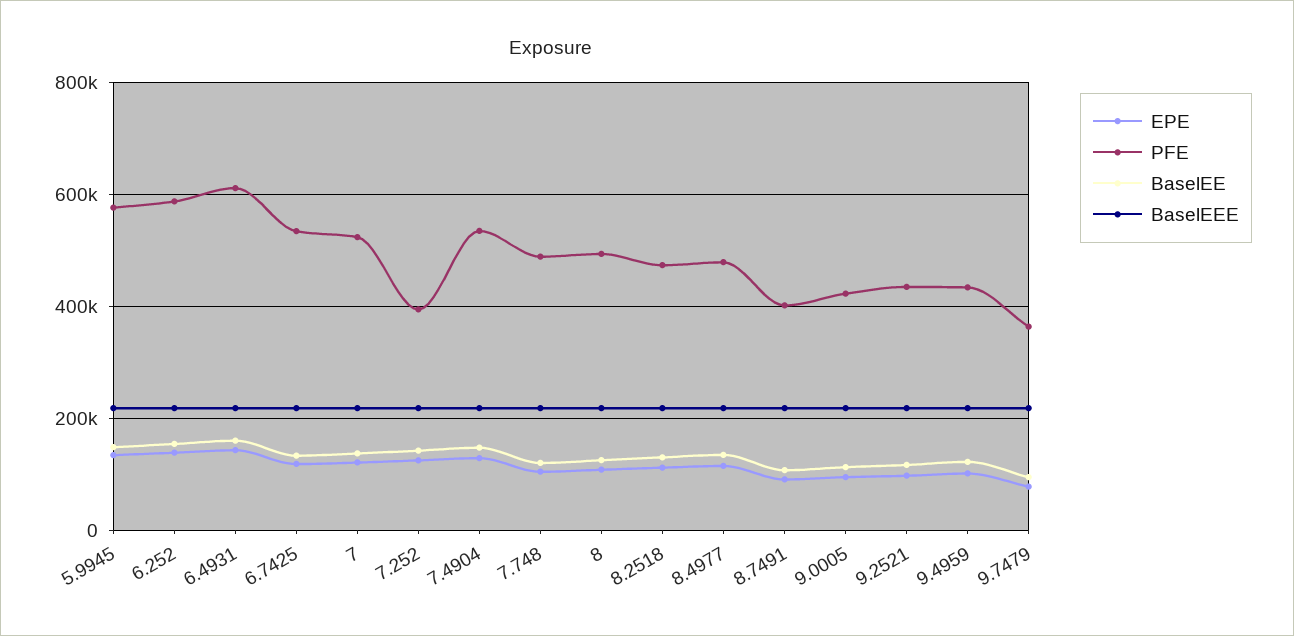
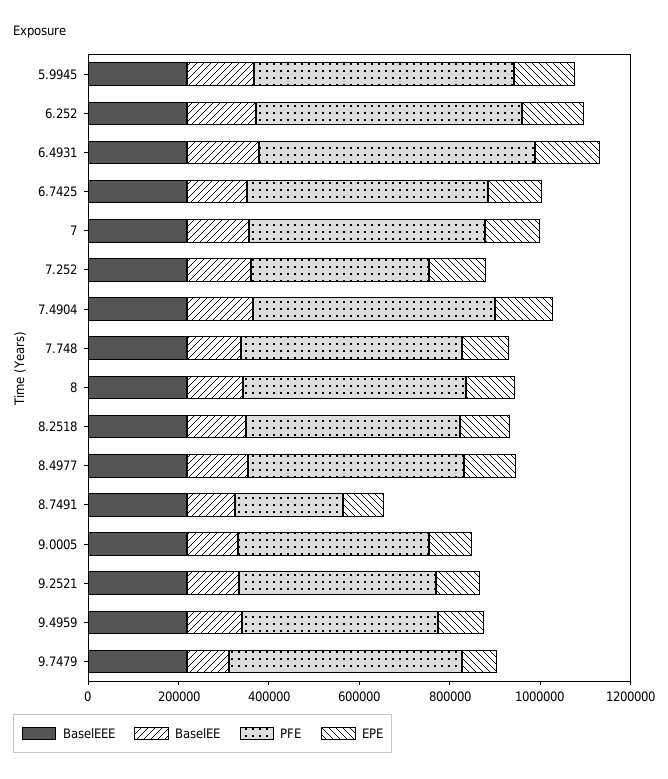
  {
    "EPE": {
      "5.9945": 140000,
      "6.252": 140000,
      "6.4931": 140000,
      "6.7425": 120000,
      "7": 120000,
      "7.252": 120000,
      "7.4904": 120000,
      "7.748": 100000,
      "8": 100000,
      "8.2518": 120000,
      "8.4977": 120000,
      "8.7491": 100000,
      "9.0005": 100000,
      "9.2521": 100000,
      "9.4959": 100000,
      "9.7479": 80000
    },
    "PFE": {
      "5.9945": 580000,
      "6.252": 580000,
      "6.4931": 620000,
      "6.7425": 540000,
      "7": 520000,
      "7.252": 400000,
      "7.4904": 540000,
      "7.748": 480000,
      "8": 500000,
      "8.2518": 480000,
      "8.4977": 480000,
-     "8.7491": 400000,
+     "8.7491": 250000,
      "9.0005": 420000,
      "9.2521": 440000,
      "9.4959": 440000,
-     "9.7479": 360000
+     "9.7479": 500000
    },
    "BaselEE": {
      "5.9945": 140000,
      "6.252": 160000,
      "6.4931": 160000,
      "6.7425": 140000,
      "7": 140000,
      "7.252": 140000,
      "7.4904": 140000,
      "7.748": 120000,
      "8": 120000,
      "8.2518": 140000,
      "8.4977": 140000,
      "8.7491": 100000,
      "9.0005": 120000,
      "9.2521": 120000,
      "9.4959": 120000,
      "9.7479": 100000
    },
    "BaselEEE": {
      "5.9945": 220000,
      "6.252": 220000,
      "6.4931": 220000,
      "6.7425": 220000,
      "7": 220000,
      "7.252": 220000,
      "7.4904": 220000,
      "7.748": 220000,
      "8": 220000,
      "8.2518": 220000,
      "8.4977": 220000,
      "8.7491": 220000,
      "9.0005": 220000,
      "9.2521": 220000,
      "9.4959": 220000,
      "9.7479": 220000
    }
  }

